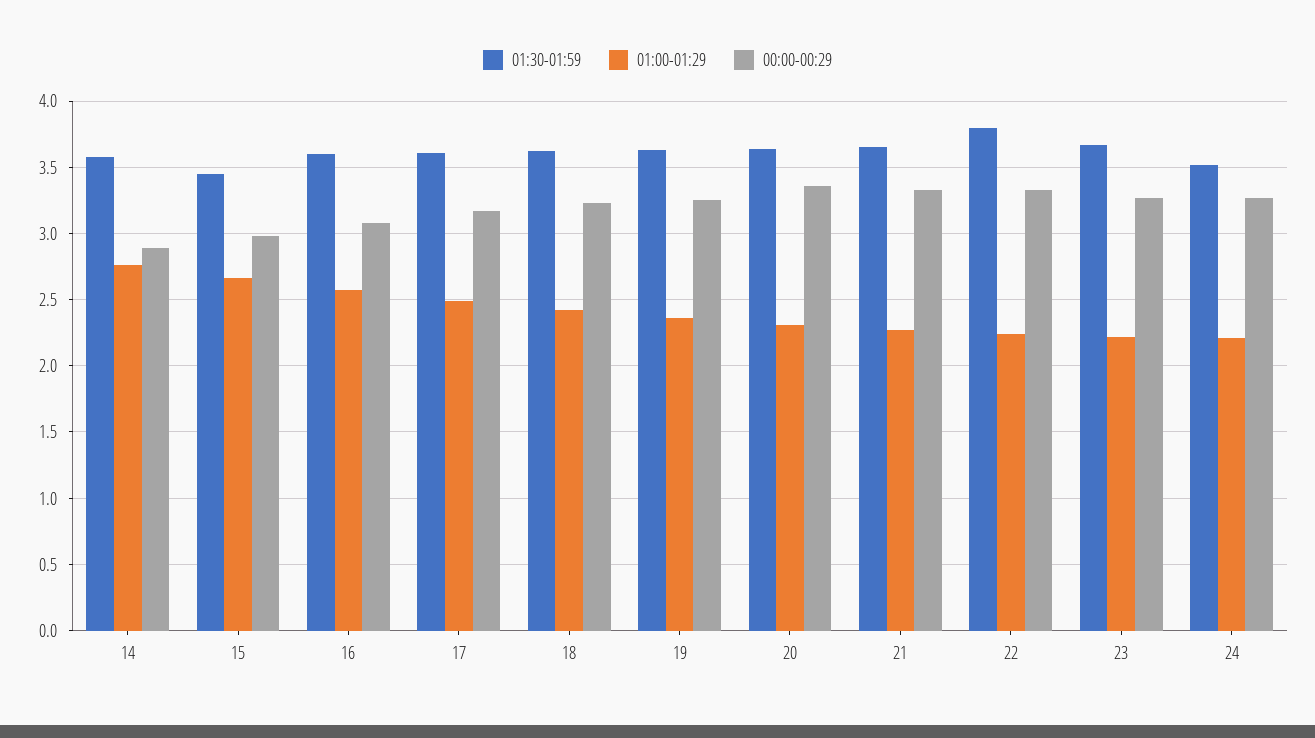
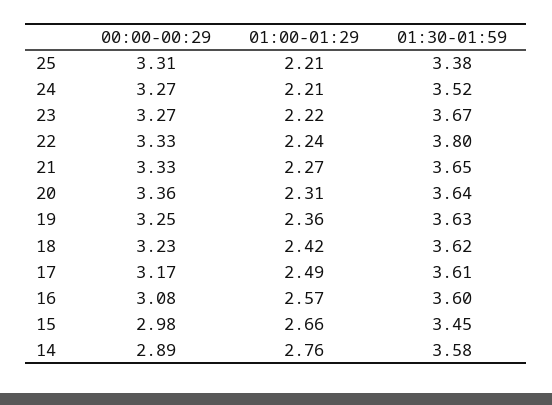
  {
    "01:30-01:59": {
      "14": 3.58,
      "15": 3.45,
      "16": 3.6,
      "17": 3.61,
      "18": 3.62,
      "19": 3.63,
      "20": 3.64,
      "21": 3.65,
      "22": 3.8,
      "23": 3.67,
-     "24": 3.52
+     "24": 3.52,
+     "25": 3.38
    },
    "01:00-01:29": {
      "14": 2.76,
      "15": 2.66,
      "16": 2.57,
      "17": 2.49,
      "18": 2.42,
      "19": 2.36,
      "20": 2.31,
      "21": 2.27,
      "22": 2.24,
      "23": 2.22,
-     "24": 2.21
+     "24": 2.21,
+     "25": 2.21
    },
    "00:00-00:29": {
      "14": 2.89,
      "15": 2.98,
      "16": 3.08,
      "17": 3.17,
      "18": 3.23,
      "19": 3.25,
      "20": 3.36,
      "21": 3.33,
      "22": 3.33,
      "23": 3.27,
-     "24": 3.27
+     "24": 3.27,
+     "25": 3.31
    }
  }

